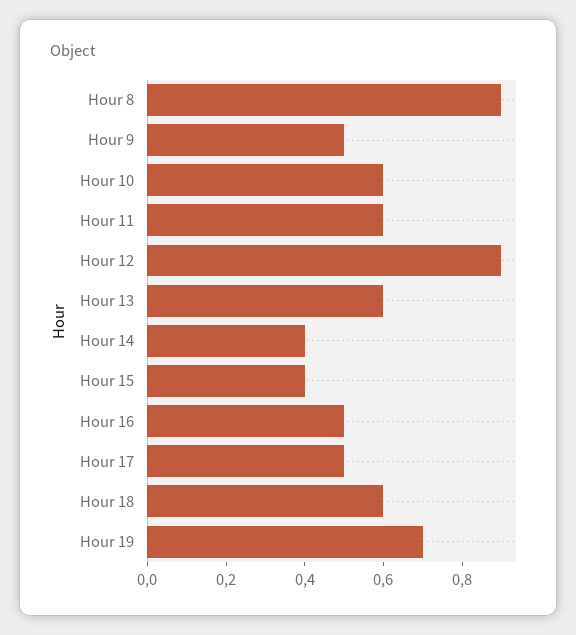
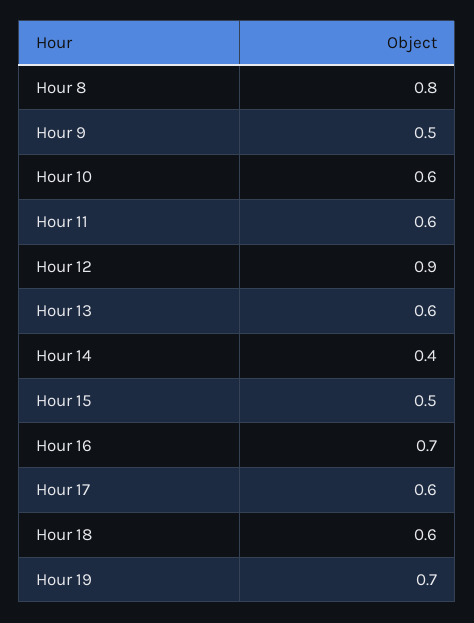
  {
-   "Hour 8": 0.9,
+   "Hour 8": 0.8,
    "Hour 9": 0.5,
    "Hour 10": 0.6,
    "Hour 11": 0.6,
    "Hour 12": 0.9,
    "Hour 13": 0.6,
    "Hour 14": 0.4,
-   "Hour 15": 0.4,
+   "Hour 15": 0.5,
-   "Hour 16": 0.5,
+   "Hour 16": 0.7,
-   "Hour 17": 0.5,
+   "Hour 17": 0.6,
    "Hour 18": 0.6,
    "Hour 19": 0.7
  }

